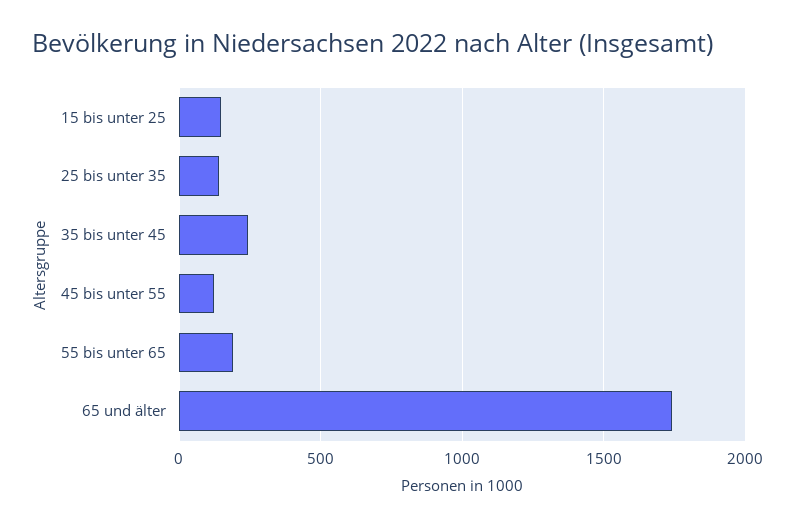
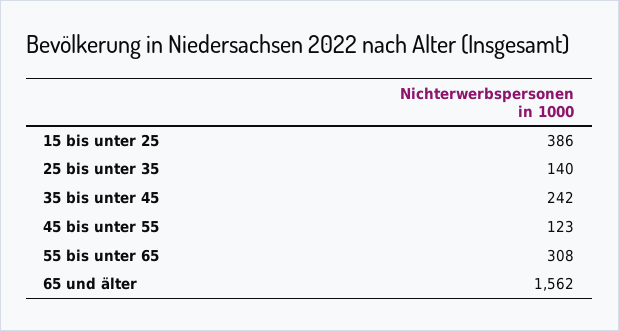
  {
-   "15 bis unter 25": 150,
+   "15 bis unter 25": 386,
    "25 bis unter 35": 140,
    "35 bis unter 45": 242,
    "45 bis unter 55": 123,
-   "55 bis unter 65": 200,
+   "55 bis unter 65": 308,
-   "65 und älter": 1750
+   "65 und älter": 1562
  }

